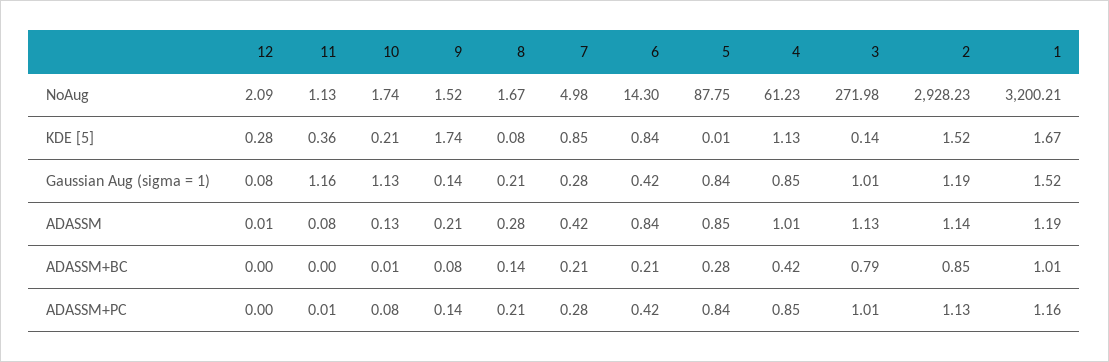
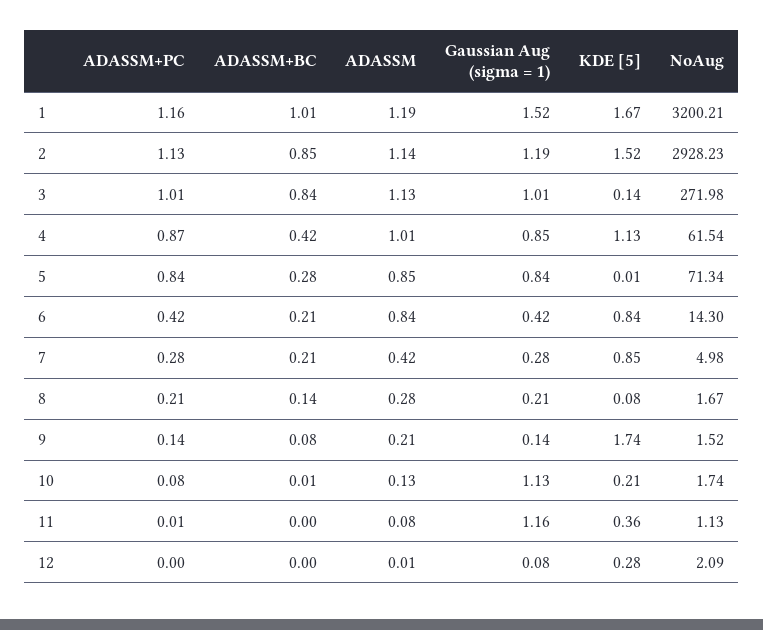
  {
    "12": {
      "NoAug": 2.09,
      "KDE [5]": 0.28,
      "Gaussian Aug (sigma = 1)": 0.08,
      "ADASSM": 0.01,
      "ADASSM+BC": 0,
      "ADASSM+PC": 0
    },
    "11": {
      "NoAug": 1.13,
      "KDE [5]": 0.36,
      "Gaussian Aug (sigma = 1)": 1.16,
      "ADASSM": 0.08,
      "ADASSM+BC": 0,
      "ADASSM+PC": 0.01
    },
    "10": {
      "NoAug": 1.74,
      "KDE [5]": 0.21,
      "Gaussian Aug (sigma = 1)": 1.13,
      "ADASSM": 0.13,
      "ADASSM+BC": 0.01,
      "ADASSM+PC": 0.08
    },
    "9": {
      "NoAug": 1.52,
      "KDE [5]": 1.74,
      "Gaussian Aug (sigma = 1)": 0.14,
      "ADASSM": 0.21,
      "ADASSM+BC": 0.08,
      "ADASSM+PC": 0.14
    },
    "8": {
      "NoAug": 1.67,
      "KDE [5]": 0.08,
      "Gaussian Aug (sigma = 1)": 0.21,
      "ADASSM": 0.28,
      "ADASSM+BC": 0.14,
      "ADASSM+PC": 0.21
    },
    "7": {
      "NoAug": 4.98,
      "KDE [5]": 0.85,
      "Gaussian Aug (sigma = 1)": 0.28,
      "ADASSM": 0.42,
      "ADASSM+BC": 0.21,
      "ADASSM+PC": 0.28
    },
    "6": {
      "NoAug": 14.3,
      "KDE [5]": 0.84,
      "Gaussian Aug (sigma = 1)": 0.42,
      "ADASSM": 0.84,
      "ADASSM+BC": 0.21,
      "ADASSM+PC": 0.42
    },
    "5": {
-     "NoAug": 87.75,
+     "NoAug": 71.34,
      "KDE [5]": 0.01,
      "Gaussian Aug (sigma = 1)": 0.84,
      "ADASSM": 0.85,
      "ADASSM+BC": 0.28,
      "ADASSM+PC": 0.84
    },
    "4": {
-     "NoAug": 61.23,
+     "NoAug": 61.54,
      "KDE [5]": 1.13,
      "Gaussian Aug (sigma = 1)": 0.85,
      "ADASSM": 1.01,
      "ADASSM+BC": 0.42,
-     "ADASSM+PC": 0.85
+     "ADASSM+PC": 0.87
    },
    "3": {
      "NoAug": 271.98,
      "KDE [5]": 0.14,
      "Gaussian Aug (sigma = 1)": 1.01,
      "ADASSM": 1.13,
-     "ADASSM+BC": 0.79,
+     "ADASSM+BC": 0.84,
      "ADASSM+PC": 1.01
    },
    "2": {
      "NoAug": 2928.23,
      "KDE [5]": 1.52,
      "Gaussian Aug (sigma = 1)": 1.19,
      "ADASSM": 1.14,
      "ADASSM+BC": 0.85,
      "ADASSM+PC": 1.13
    },
    "1": {
      "NoAug": 3200.21,
      "KDE [5]": 1.67,
      "Gaussian Aug (sigma = 1)": 1.52,
      "ADASSM": 1.19,
      "ADASSM+BC": 1.01,
      "ADASSM+PC": 1.16
    }
  }

